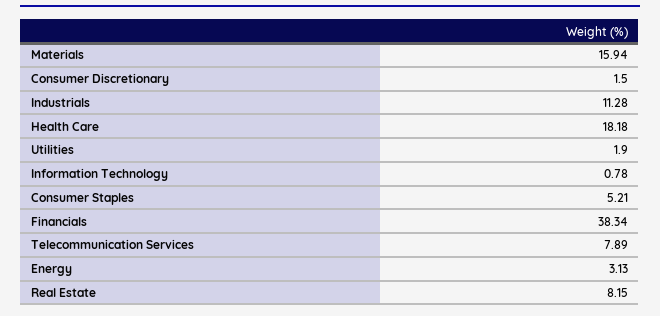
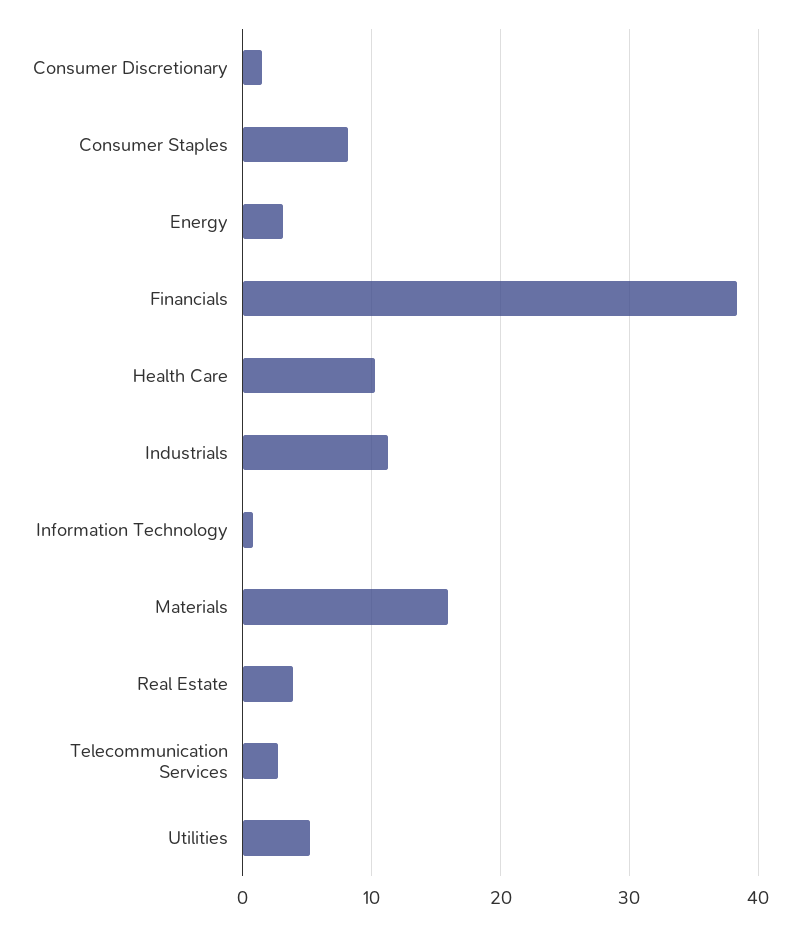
  {
    "Materials": 15.94,
    "Consumer Discretionary": 1.5,
    "Industrials": 11.28,
-   "Health Care": 18.18,
+   "Health Care": 10,
-   "Utilities": 1.9,
+   "Utilities": 5,
    "Information Technology": 0.78,
-   "Consumer Staples": 5.21,
+   "Consumer Staples": 8,
    "Financials": 38.34,
-   "Telecommunication Services": 7.89,
+   "Telecommunication Services": 3,
    "Energy": 3.13,
-   "Real Estate": 8.15
+   "Real Estate": 4
  }

